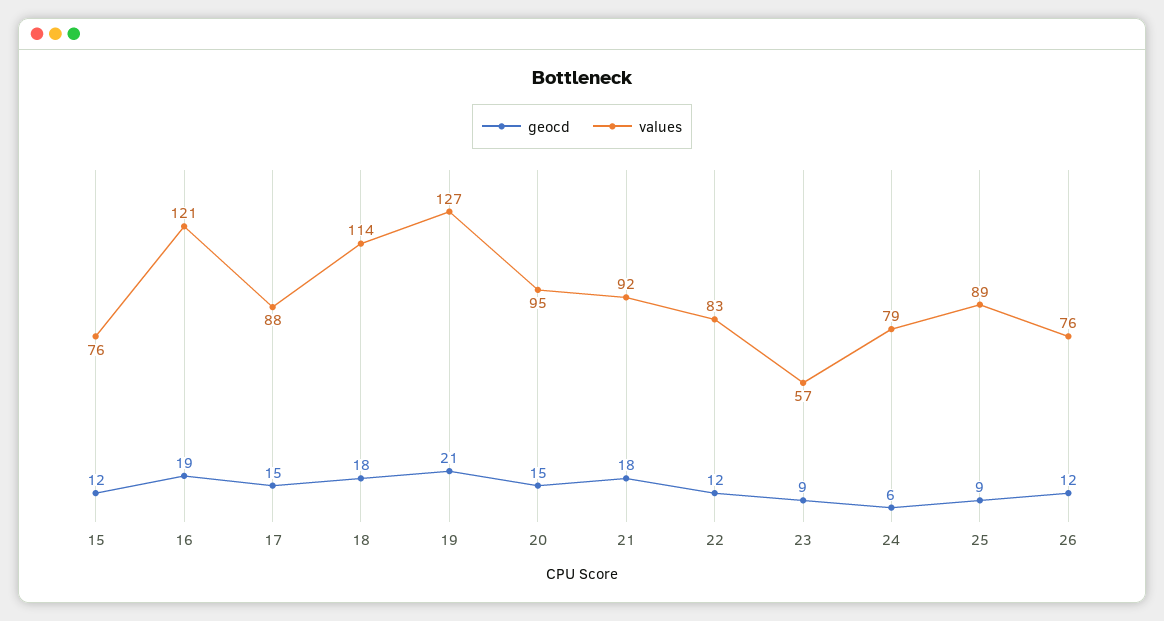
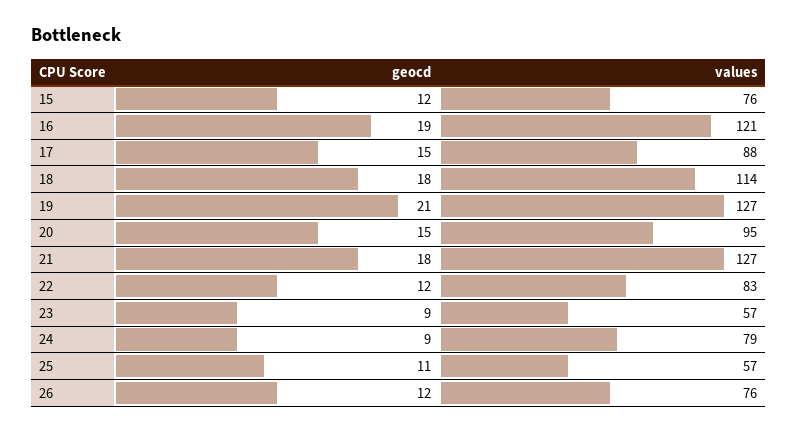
  {
    "geocd": {
      "15": 12,
      "16": 19,
      "17": 15,
      "18": 18,
      "19": 21,
      "20": 15,
      "21": 18,
      "22": 12,
      "23": 9,
-     "24": 6,
+     "24": 9,
-     "25": 9,
+     "25": 11,
      "26": 12
    },
    "values": {
      "15": 76,
      "16": 121,
      "17": 88,
      "18": 114,
      "19": 127,
      "20": 95,
-     "21": 92,
+     "21": 127,
      "22": 83,
      "23": 57,
      "24": 79,
-     "25": 89,
+     "25": 57,
      "26": 76
    }
  }

